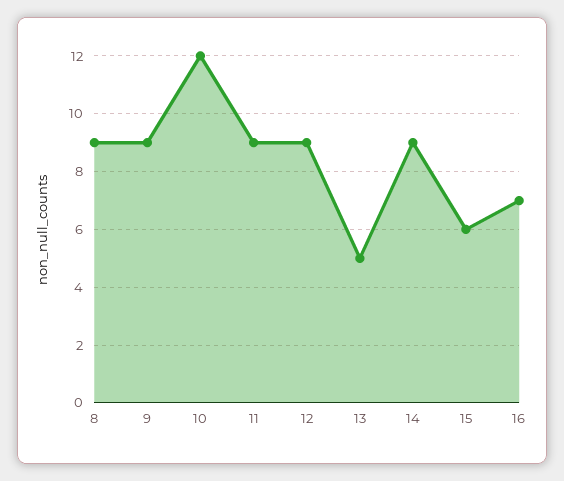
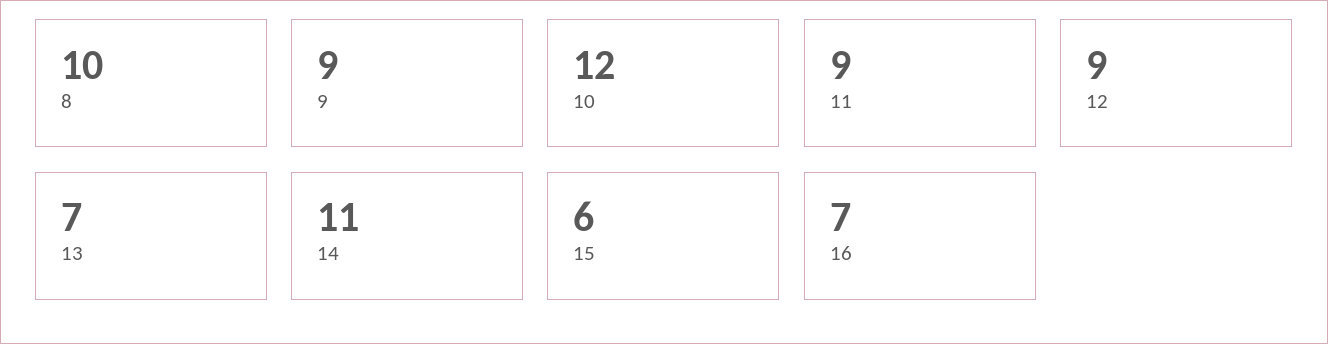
  {
-   "8": 9,
+   "8": 10,
    "9": 9,
    "10": 12,
    "11": 9,
    "12": 9,
-   "13": 5,
+   "13": 7,
-   "14": 9,
+   "14": 11,
    "15": 6,
    "16": 7
  }

